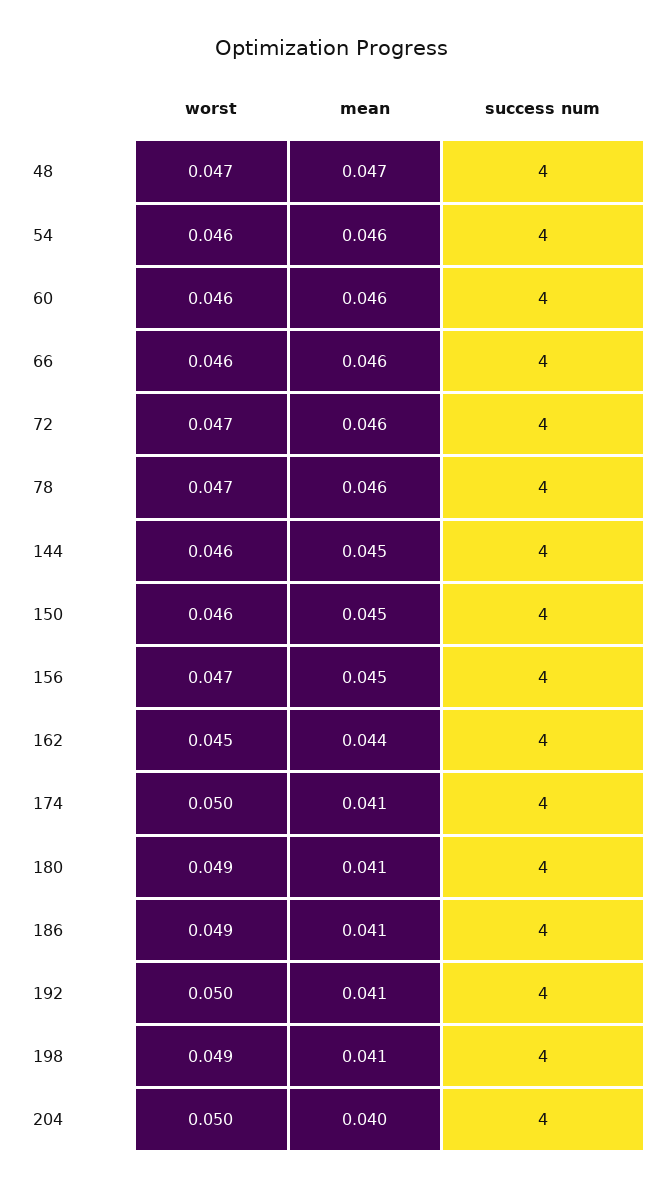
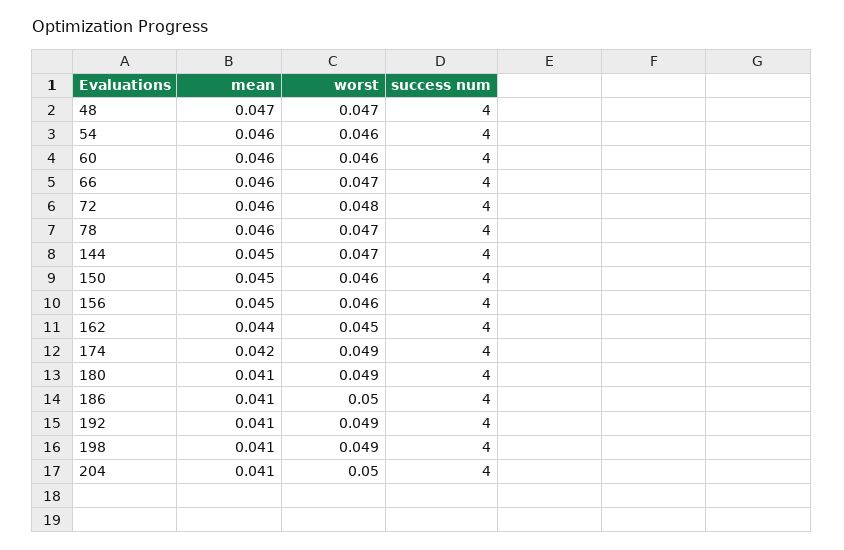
  {
    "worst": {
      "48": 0.047,
      "54": 0.046,
      "60": 0.046,
-     "66": 0.046,
+     "66": 0.047,
-     "72": 0.047,
+     "72": 0.048,
      "78": 0.047,
-     "144": 0.046,
+     "144": 0.047,
      "150": 0.046,
-     "156": 0.047,
+     "156": 0.046,
      "162": 0.045,
-     "174": 0.05,
+     "174": 0.049,
      "180": 0.049,
-     "186": 0.049,
+     "186": 0.05,
-     "192": 0.05,
+     "192": 0.049,
      "198": 0.049,
      "204": 0.05
    },
    "mean": {
      "48": 0.047,
      "54": 0.046,
      "60": 0.046,
      "66": 0.046,
      "72": 0.046,
      "78": 0.046,
      "144": 0.045,
      "150": 0.045,
      "156": 0.045,
      "162": 0.044,
-     "174": 0.041,
+     "174": 0.042,
      "180": 0.041,
      "186": 0.041,
      "192": 0.041,
      "198": 0.041,
-     "204": 0.04
+     "204": 0.041
    },
    "success num": {
      "48": 4,
      "54": 4,
      "60": 4,
      "66": 4,
      "72": 4,
      "78": 4,
      "144": 4,
      "150": 4,
      "156": 4,
      "162": 4,
      "174": 4,
      "180": 4,
      "186": 4,
      "192": 4,
      "198": 4,
      "204": 4
    }
  }

